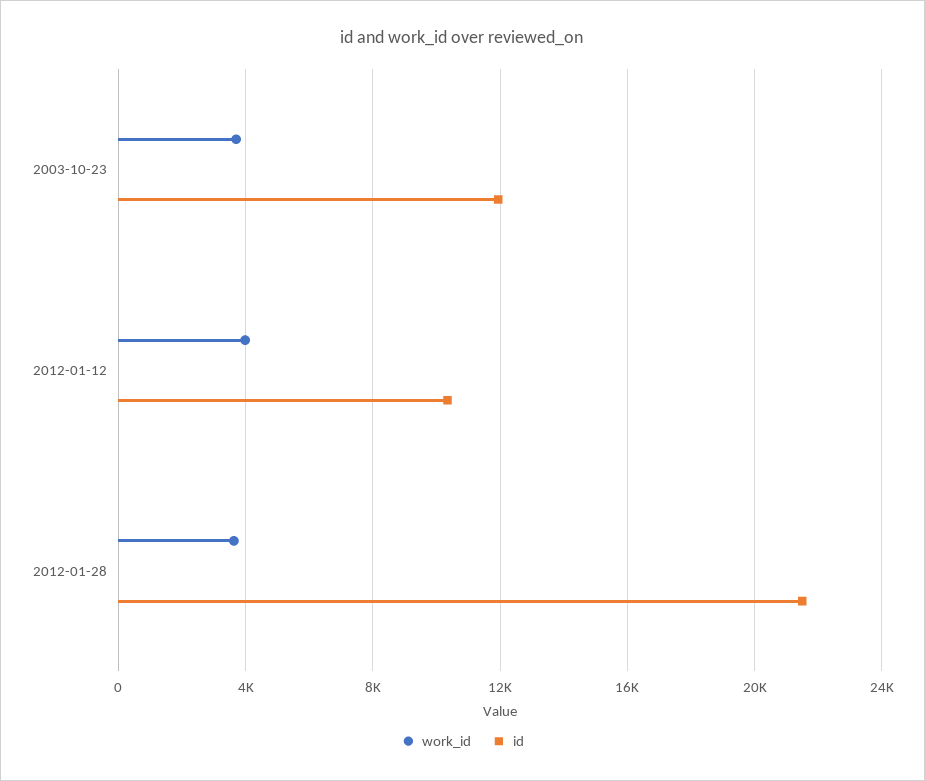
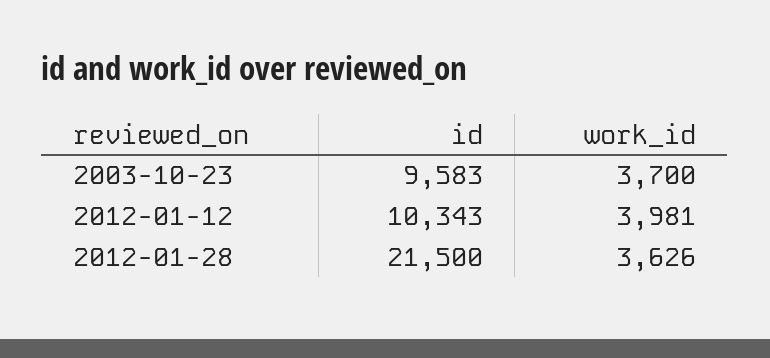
  {
    "work_id": {
      "2003-10-23": 3700,
      "2012-01-12": 3981,
      "2012-01-28": 3626
    },
    "id": {
-     "2003-10-23": 12000,
+     "2003-10-23": 9583,
      "2012-01-12": 10343,
      "2012-01-28": 21500
    }
  }

